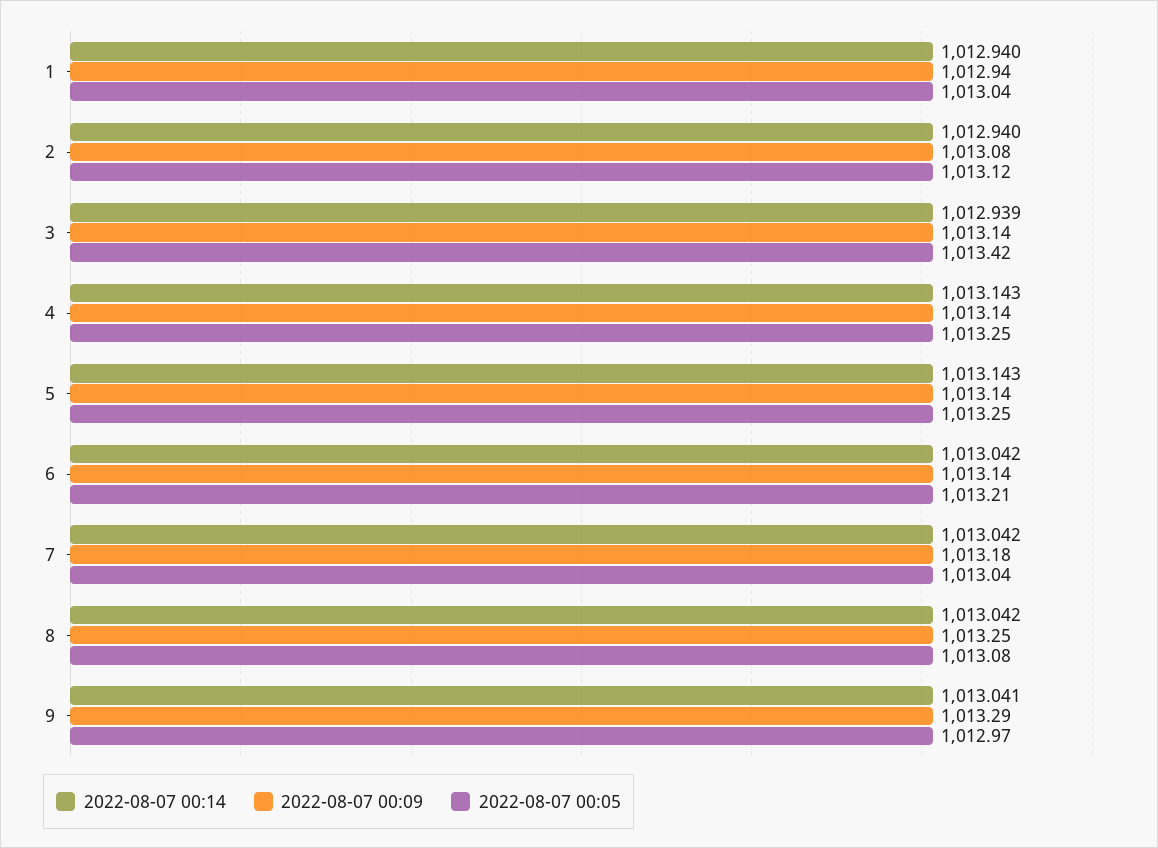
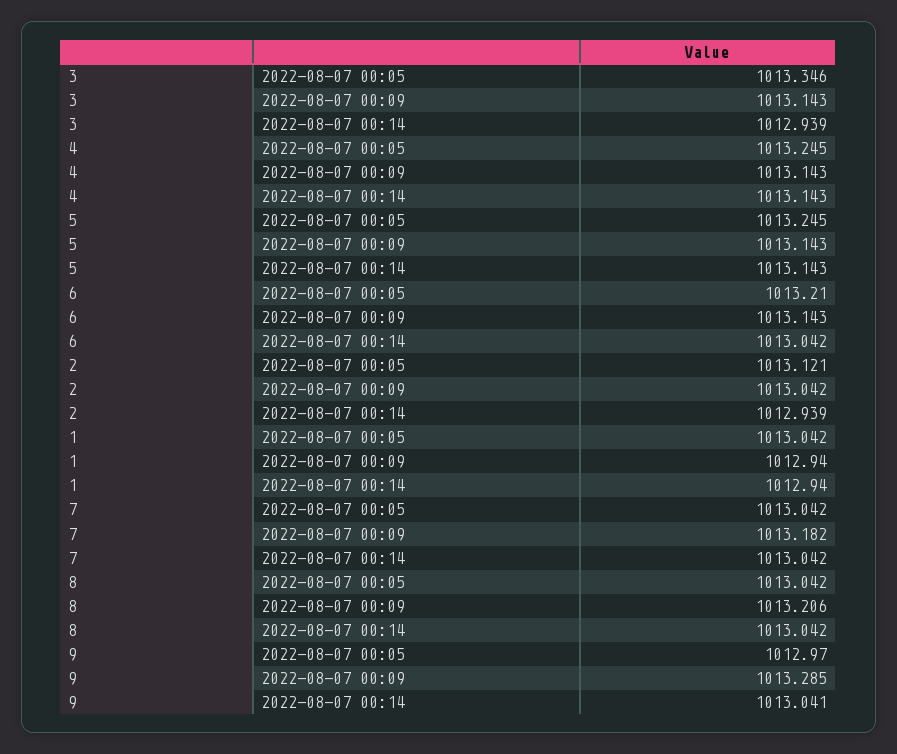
  {
    "2022-08-07 00:14": {
      "1": 1012.94,
-     "2": 1012.94,
+     "2": 1012.939,
      "3": 1012.939,
      "4": 1013.143,
      "5": 1013.143,
      "6": 1013.042,
      "7": 1013.042,
      "8": 1013.042,
      "9": 1013.041
    },
    "2022-08-07 00:09": {
      "1": 1012.94,
-     "2": 1013.08,
+     "2": 1013.042,
      "3": 1013.143,
      "4": 1013.143,
      "5": 1013.143,
      "6": 1013.143,
      "7": 1013.182,
-     "8": 1013.25,
+     "8": 1013.206,
      "9": 1013.285
    },
    "2022-08-07 00:05": {
      "1": 1013.042,
      "2": 1013.121,
-     "3": 1013.42,
+     "3": 1013.346,
      "4": 1013.245,
      "5": 1013.245,
      "6": 1013.21,
      "7": 1013.042,
-     "8": 1013.08,
+     "8": 1013.042,
      "9": 1012.97
    }
  }

